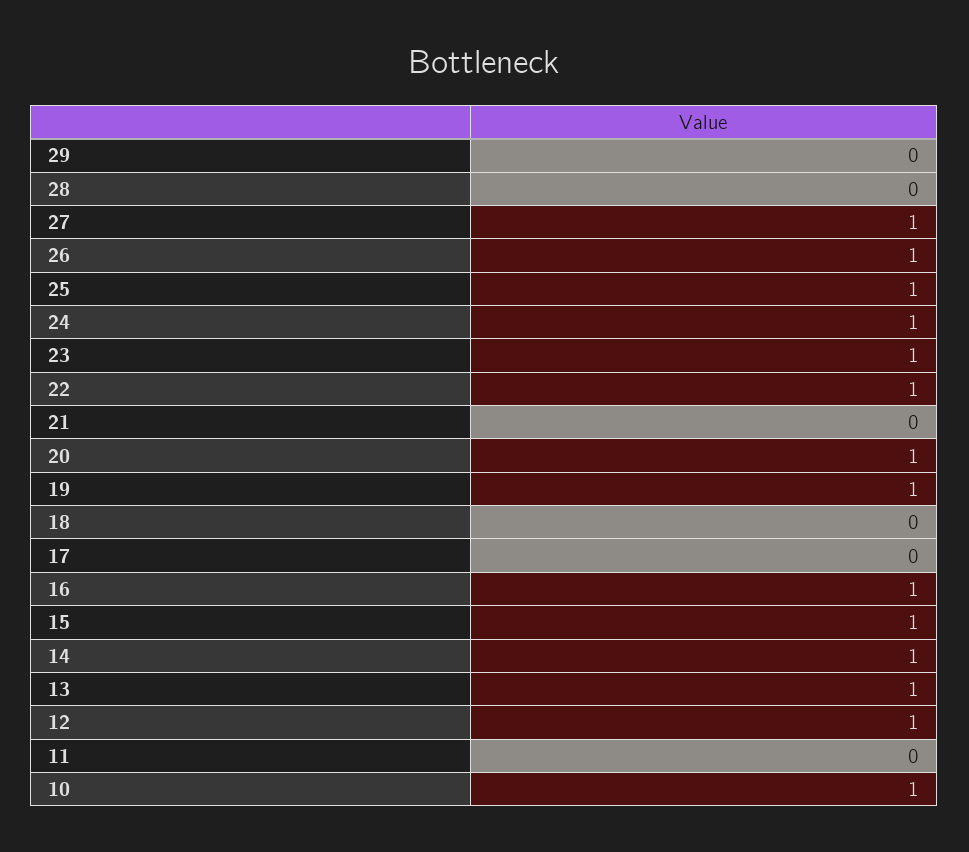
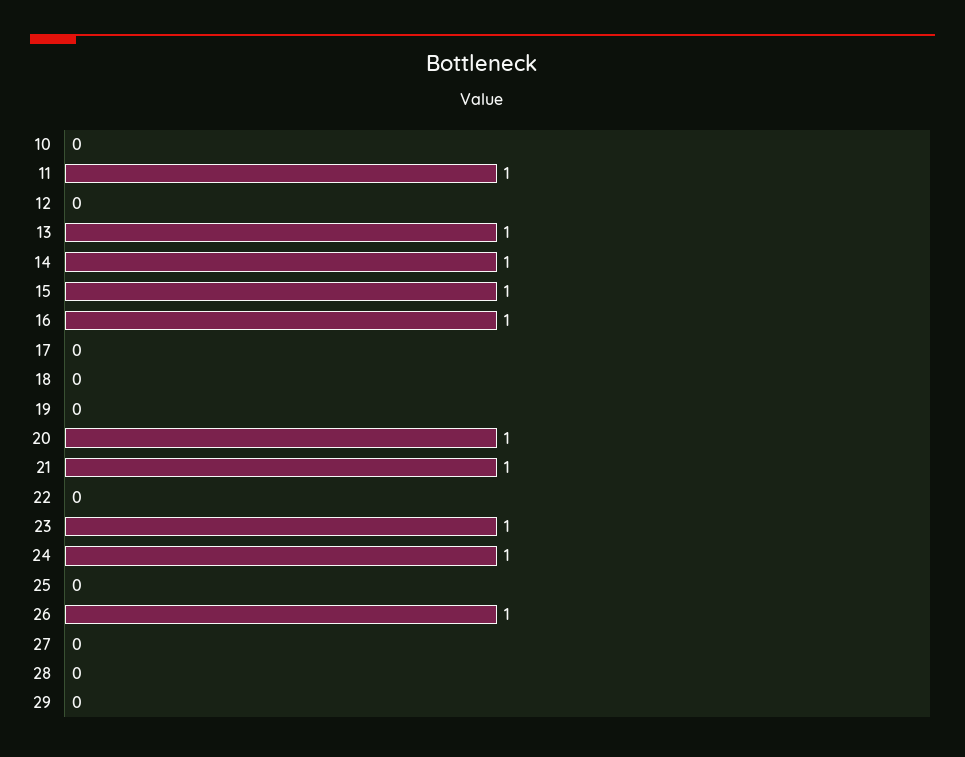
  {
    "29": 0,
    "28": 0,
-   "27": 1,
+   "27": 0,
    "26": 1,
-   "25": 1,
+   "25": 0,
    "24": 1,
    "23": 1,
-   "22": 1,
+   "22": 0,
-   "21": 0,
+   "21": 1,
    "20": 1,
-   "19": 1,
+   "19": 0,
    "18": 0,
    "17": 0,
    "16": 1,
    "15": 1,
    "14": 1,
    "13": 1,
-   "12": 1,
+   "12": 0,
-   "11": 0,
+   "11": 1,
-   "10": 1
+   "10": 0
  }

